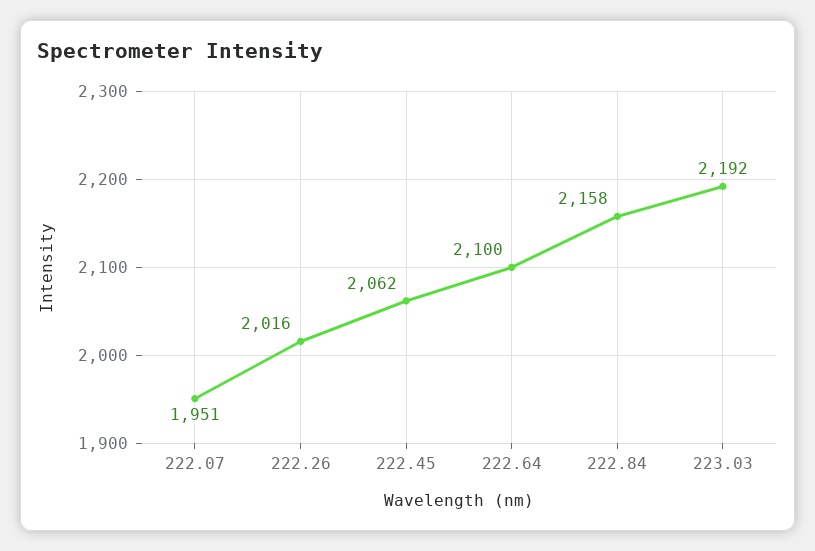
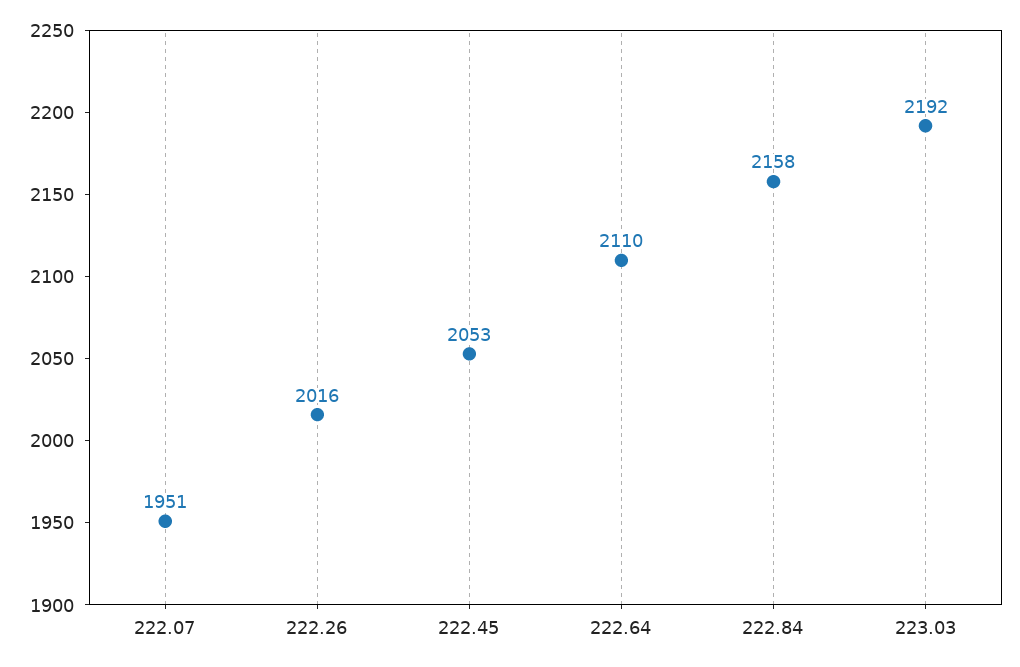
  {
    "222.07": 1951,
    "222.26": 2016,
-   "222.45": 2062,
+   "222.45": 2053,
-   "222.64": 2100,
+   "222.64": 2110,
    "222.84": 2158,
    "223.03": 2192
  }

